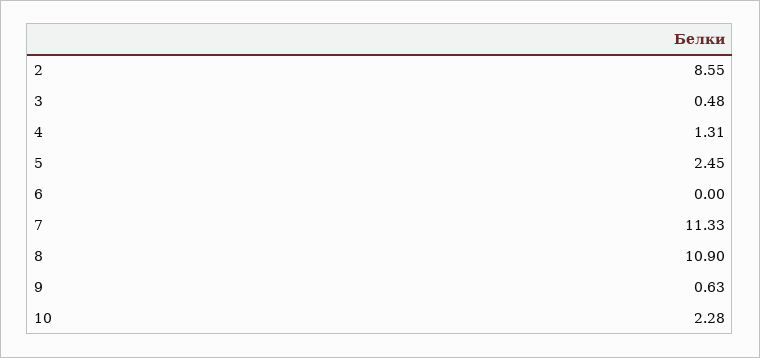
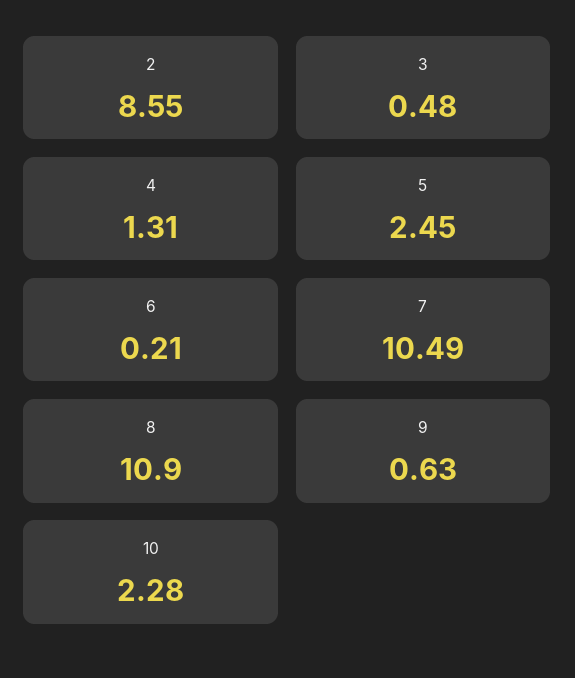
  {
    "2": 8.55,
    "3": 0.48,
    "4": 1.31,
    "5": 2.45,
-   "6": 0,
+   "6": 0.21,
-   "7": 11.33,
+   "7": 10.49,
    "8": 10.9,
    "9": 0.63,
    "10": 2.28
  }

